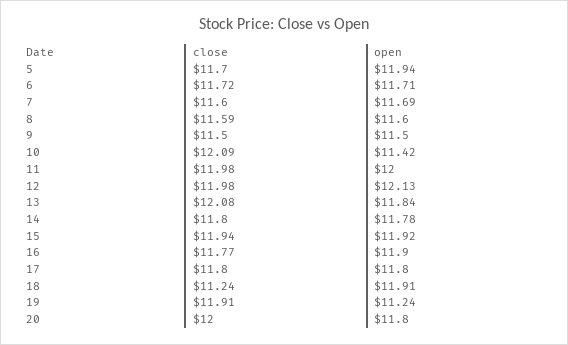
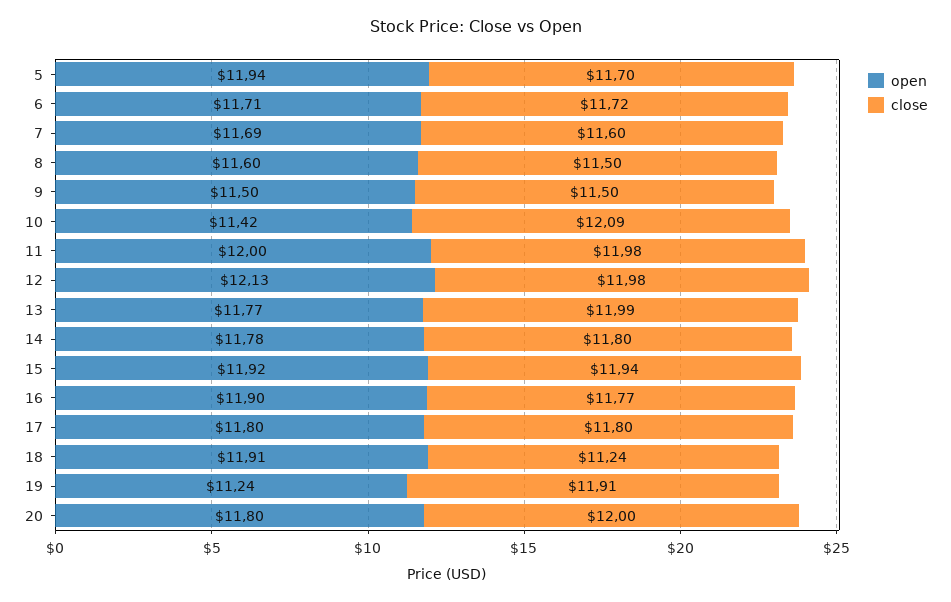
  {
    "close": {
      "5": 11.7,
      "6": 11.72,
      "7": 11.6,
-     "8": 11.59,
+     "8": 11.5,
      "9": 11.5,
      "10": 12.09,
      "11": 11.98,
      "12": 11.98,
-     "13": 12.08,
+     "13": 11.99,
      "14": 11.8,
      "15": 11.94,
      "16": 11.77,
      "17": 11.8,
      "18": 11.24,
      "19": 11.91,
      "20": 12
    },
    "open": {
      "5": 11.94,
      "6": 11.71,
      "7": 11.69,
      "8": 11.6,
      "9": 11.5,
      "10": 11.42,
      "11": 12,
      "12": 12.13,
-     "13": 11.84,
+     "13": 11.77,
      "14": 11.78,
      "15": 11.92,
      "16": 11.9,
      "17": 11.8,
      "18": 11.91,
      "19": 11.24,
      "20": 11.8
    }
  }

